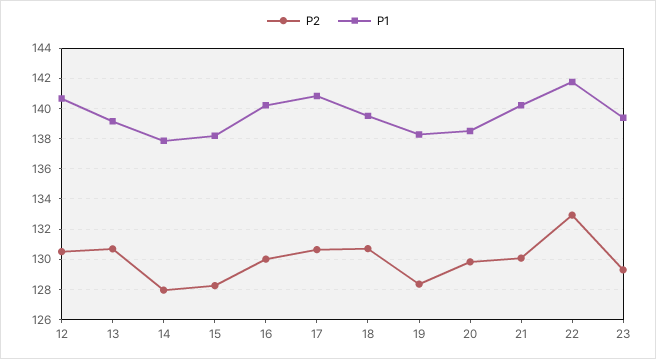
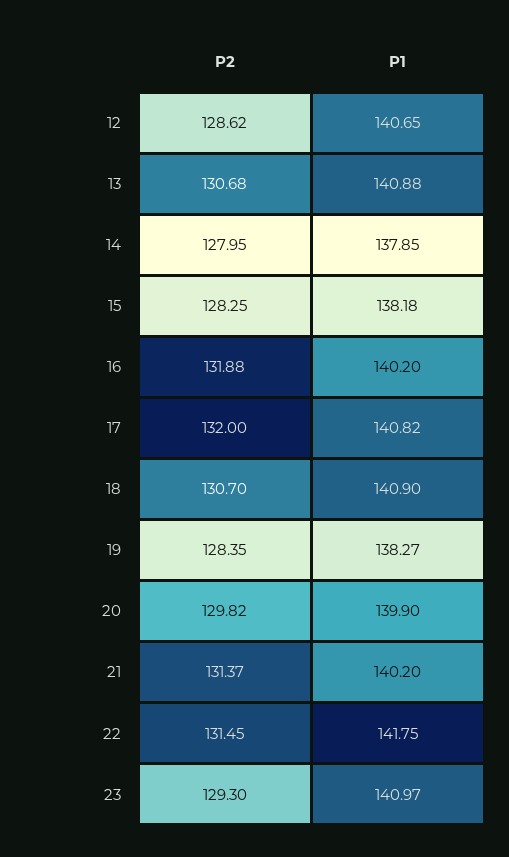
  {
    "P2": {
-     "12": 130.5,
+     "12": 128.62,
      "13": 130.68,
      "14": 127.95,
      "15": 128.25,
-     "16": 130,
+     "16": 131.88,
-     "17": 130.5,
+     "17": 132,
      "18": 130.7,
      "19": 128.35,
      "20": 129.82,
-     "21": 130,
+     "21": 131.37,
-     "22": 133,
+     "22": 131.45,
      "23": 129.3
    },
    "P1": {
      "12": 140.65,
-     "13": 139,
+     "13": 140.88,
      "14": 137.85,
      "15": 138.18,
      "16": 140.2,
      "17": 140.82,
-     "18": 139.5,
+     "18": 140.9,
      "19": 138.27,
-     "20": 138.5,
+     "20": 139.9,
      "21": 140.2,
      "22": 141.75,
-     "23": 139.5
+     "23": 140.97
    }
  }

